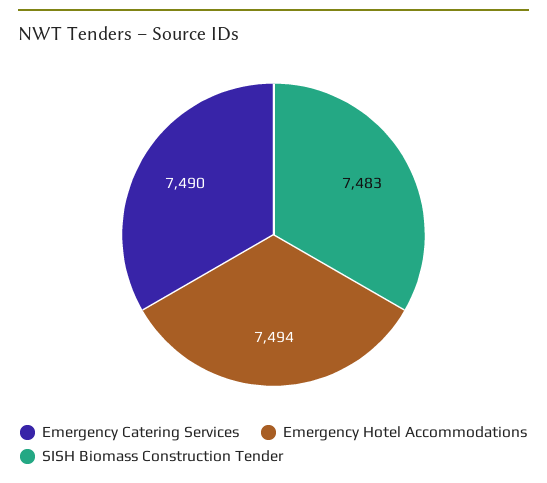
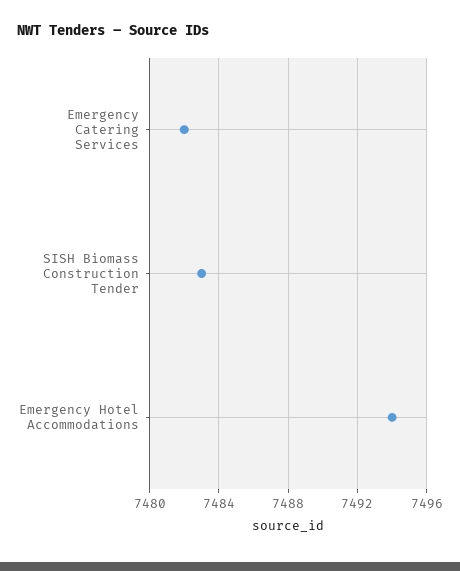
  {
-   "Emergency Catering Services": 7490,
+   "Emergency Catering Services": 7482,
    "Emergency Hotel Accommodations": 7494,
    "SISH Biomass Construction Tender": 7483
  }

